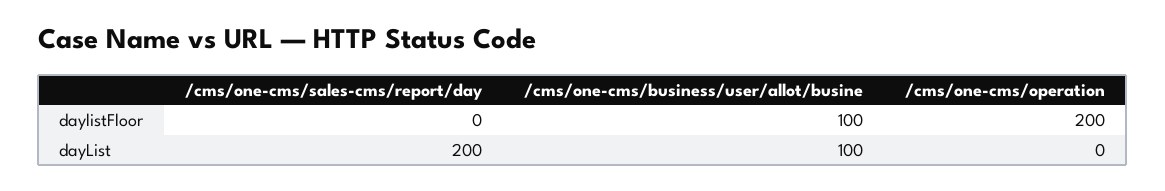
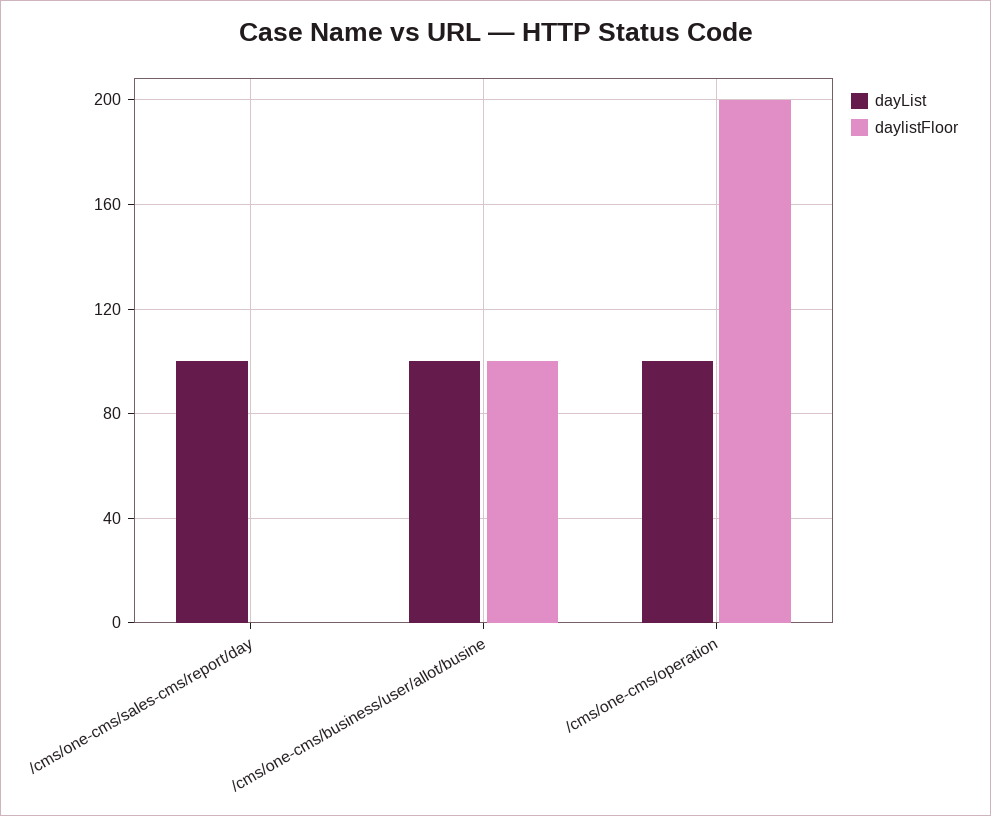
  {
    "daylistFloor": {
      "/cms/one-cms/sales-cms/report/day": 0,
      "/cms/one-cms/business/user/allot/busine": 100,
      "/cms/one-cms/operation": 200
    },
    "dayList": {
-     "/cms/one-cms/sales-cms/report/day": 200,
+     "/cms/one-cms/sales-cms/report/day": 100,
      "/cms/one-cms/business/user/allot/busine": 100,
-     "/cms/one-cms/operation": 0
+     "/cms/one-cms/operation": 100
    }
  }

